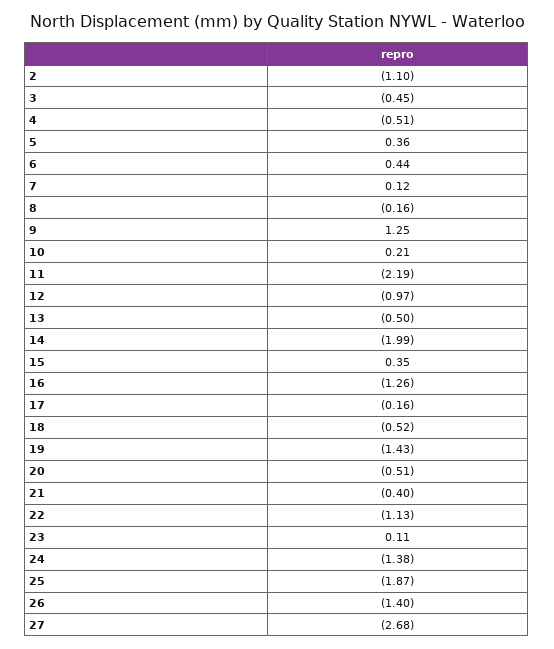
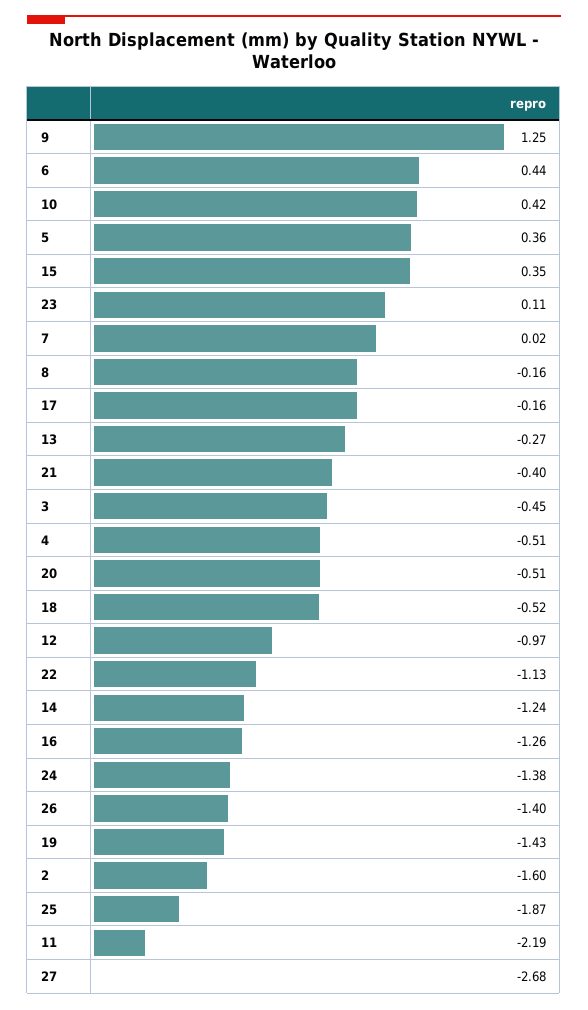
  {
-   "2": -1.1,
+   "2": -1.6,
    "3": -0.45,
    "4": -0.51,
    "5": 0.36,
    "6": 0.44,
-   "7": 0.12,
+   "7": 0.02,
    "8": -0.16,
    "9": 1.25,
-   "10": 0.21,
+   "10": 0.42,
    "11": -2.19,
    "12": -0.97,
-   "13": -0.5,
+   "13": -0.27,
-   "14": -1.99,
+   "14": -1.24,
    "15": 0.35,
    "16": -1.26,
    "17": -0.16,
    "18": -0.52,
    "19": -1.43,
    "20": -0.51,
    "21": -0.4,
    "22": -1.13,
    "23": 0.11,
    "24": -1.38,
    "25": -1.87,
    "26": -1.4,
    "27": -2.68
  }

